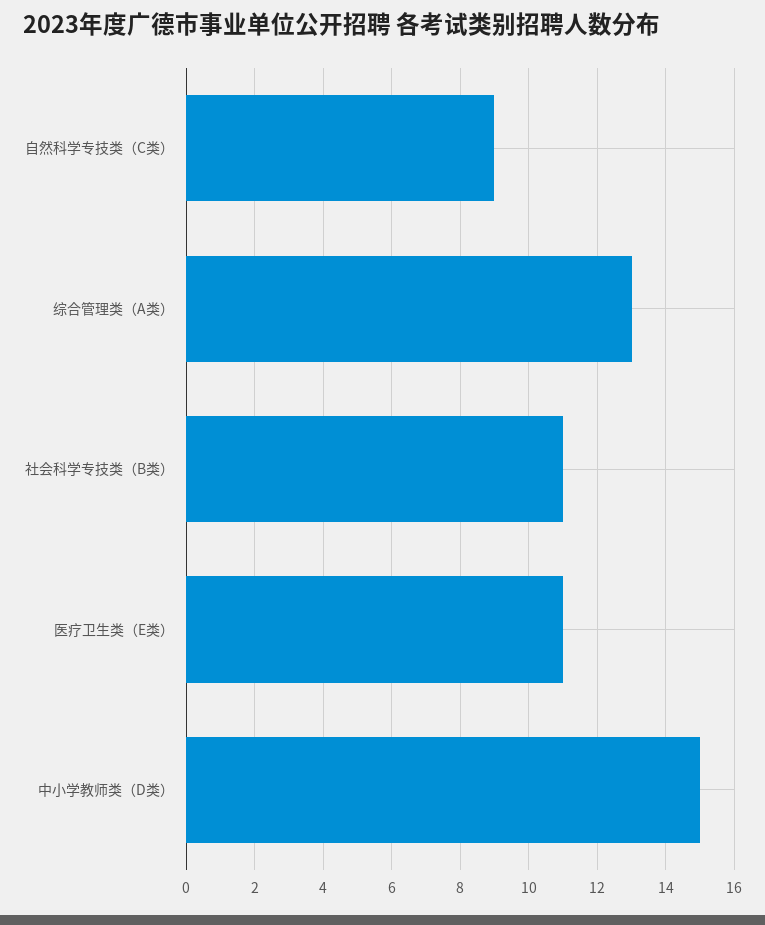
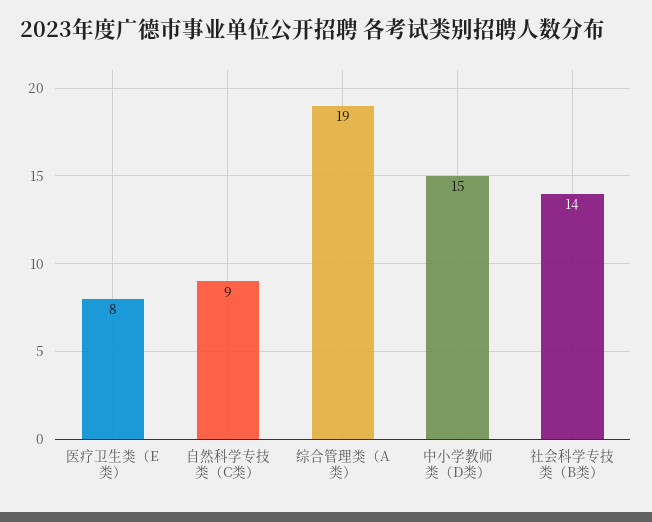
  {
    "自然科学专技类（C类）": 9,
-   "综合管理类（A类）": 13,
+   "综合管理类（A类）": 19,
-   "社会科学专技类（B类）": 11,
+   "社会科学专技类（B类）": 14,
-   "医疗卫生类（E类）": 11,
+   "医疗卫生类（E类）": 8,
    "中小学教师类（D类）": 15
  }

